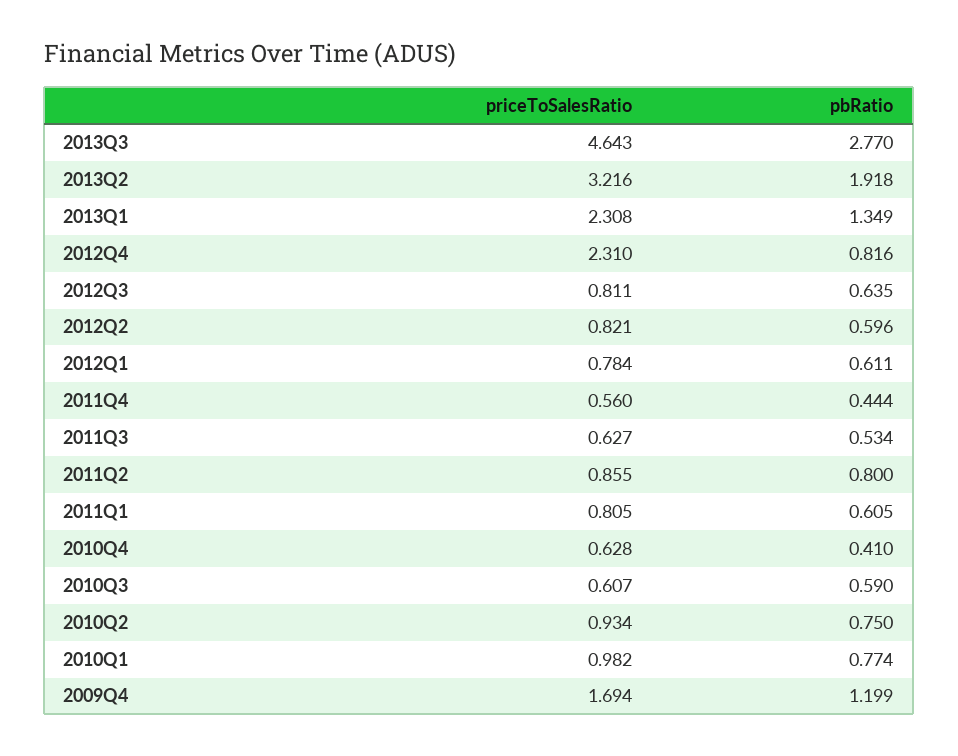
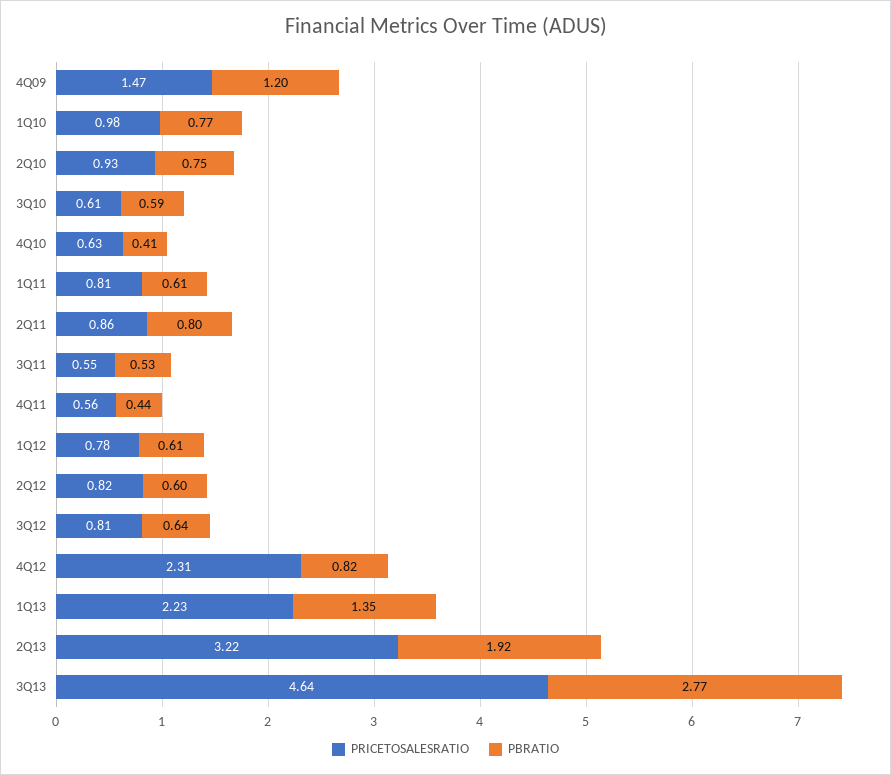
  {
    "priceToSalesRatio": {
      "2013Q3": 4.643,
      "2013Q2": 3.216,
-     "2013Q1": 2.308,
+     "2013Q1": 2.23,
      "2012Q4": 2.31,
      "2012Q3": 0.811,
      "2012Q2": 0.821,
      "2012Q1": 0.784,
      "2011Q4": 0.56,
-     "2011Q3": 0.627,
+     "2011Q3": 0.55,
      "2011Q2": 0.855,
      "2011Q1": 0.805,
      "2010Q4": 0.628,
      "2010Q3": 0.607,
      "2010Q2": 0.934,
      "2010Q1": 0.982,
-     "2009Q4": 1.694
+     "2009Q4": 1.47
    },
    "pbRatio": {
      "2013Q3": 2.77,
      "2013Q2": 1.918,
      "2013Q1": 1.349,
      "2012Q4": 0.816,
      "2012Q3": 0.635,
      "2012Q2": 0.596,
      "2012Q1": 0.611,
      "2011Q4": 0.444,
      "2011Q3": 0.534,
      "2011Q2": 0.8,
      "2011Q1": 0.605,
      "2010Q4": 0.41,
      "2010Q3": 0.59,
      "2010Q2": 0.75,
      "2010Q1": 0.774,
      "2009Q4": 1.199
    }
  }

